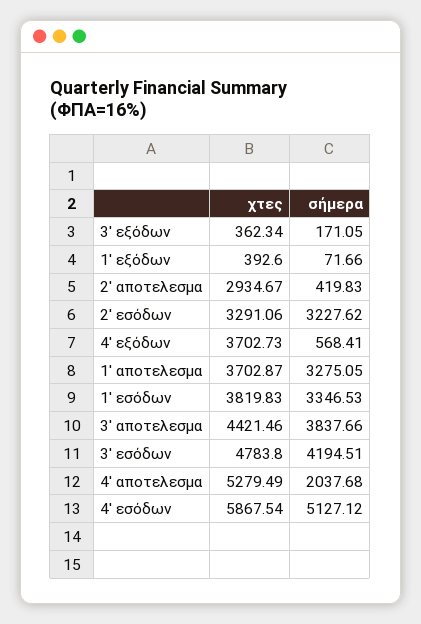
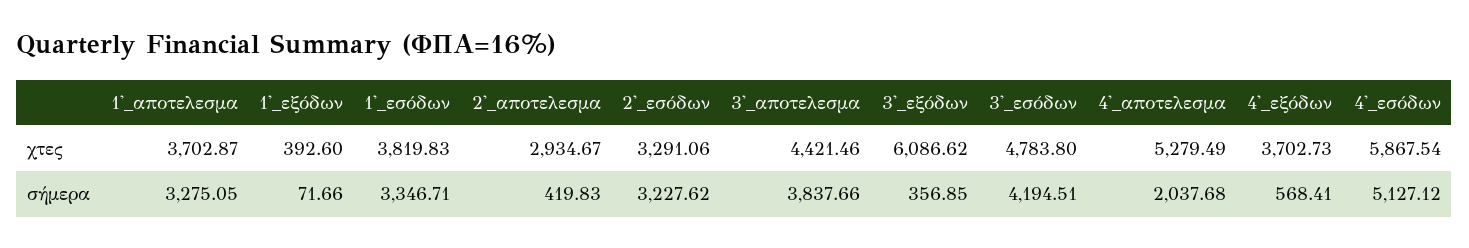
  {
    "χτες": {
-     "3' εξόδων": 362.34,
+     "3' εξόδων": 6086.62,
      "1' εξόδων": 392.6,
      "2' αποτελεσμα": 2934.67,
      "2' εσόδων": 3291.06,
      "4' εξόδων": 3702.73,
      "1' αποτελεσμα": 3702.87,
      "1' εσόδων": 3819.83,
      "3' αποτελεσμα": 4421.46,
      "3' εσόδων": 4783.8,
      "4' αποτελεσμα": 5279.49,
      "4' εσόδων": 5867.54
    },
    "σήμερα": {
-     "3' εξόδων": 171.05,
+     "3' εξόδων": 356.85,
      "1' εξόδων": 71.66,
      "2' αποτελεσμα": 419.83,
      "2' εσόδων": 3227.62,
      "4' εξόδων": 568.41,
      "1' αποτελεσμα": 3275.05,
-     "1' εσόδων": 3346.53,
+     "1' εσόδων": 3346.71,
      "3' αποτελεσμα": 3837.66,
      "3' εσόδων": 4194.51,
      "4' αποτελεσμα": 2037.68,
      "4' εσόδων": 5127.12
    }
  }

